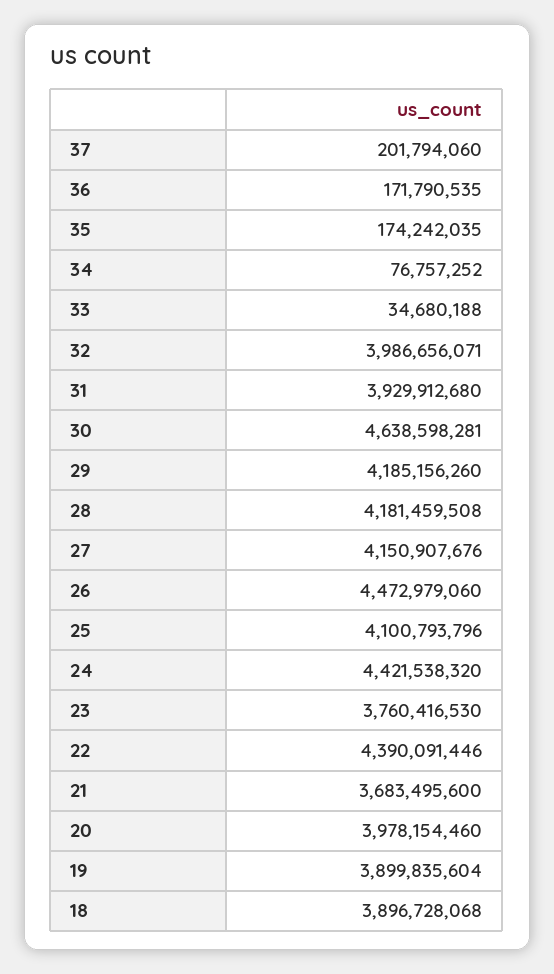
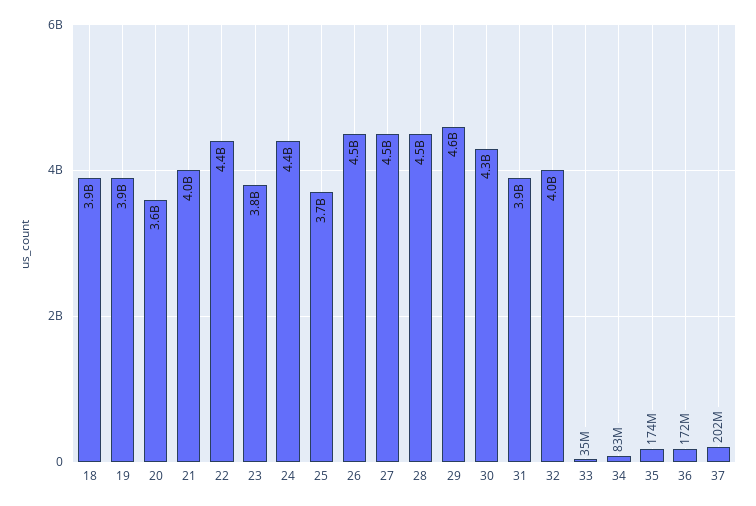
  {
    "37": 201794060,
    "36": 171790535,
    "35": 174242035,
-   "34": 76757252,
+   "34": 83000000,
    "33": 34680188,
    "32": 3986656071,
    "31": 3929912680,
-   "30": 4638598281,
+   "30": 4300000000,
-   "29": 4185156260,
+   "29": 4600000000,
-   "28": 4181459508,
+   "28": 4500000000,
-   "27": 4150907676,
+   "27": 4500000000,
    "26": 4472979060,
-   "25": 4100793796,
+   "25": 3700000000,
    "24": 4421538320,
    "23": 3760416530,
    "22": 4390091446,
-   "21": 3683495600,
+   "21": 4000000000,
-   "20": 3978154460,
+   "20": 3600000000,
    "19": 3899835604,
    "18": 3896728068
  }

